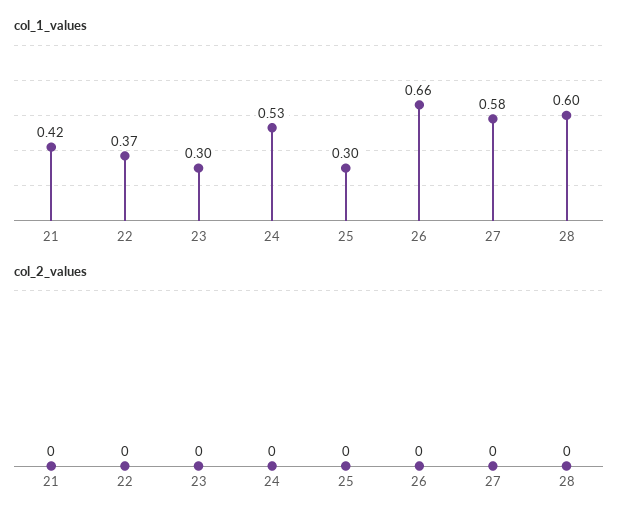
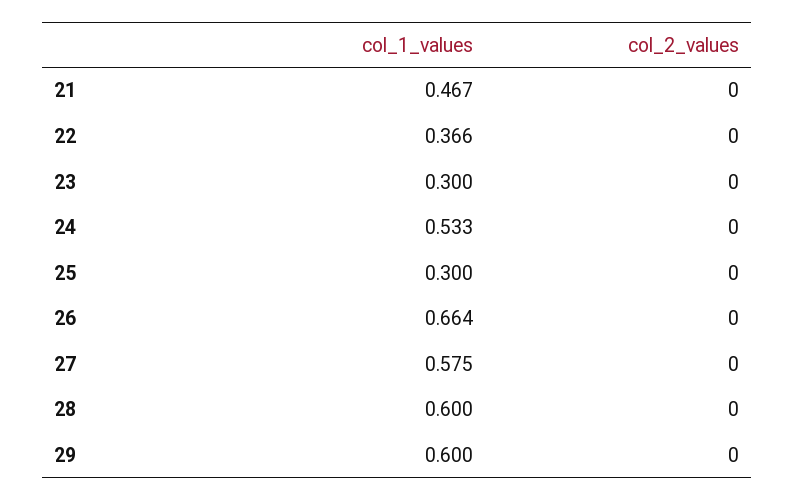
  {
    "col_1_values": {
-     "21": 0.42,
+     "21": 0.467,
      "22": 0.366,
      "23": 0.3,
      "24": 0.533,
      "25": 0.3,
      "26": 0.664,
      "27": 0.575,
-     "28": 0.6
+     "28": 0.6,
+     "29": 0.6
    },
    "col_2_values": {
      "21": 0,
      "22": 0,
      "23": 0,
      "24": 0,
      "25": 0,
      "26": 0,
      "27": 0,
-     "28": 0
+     "28": 0,
+     "29": 0
    }
  }

